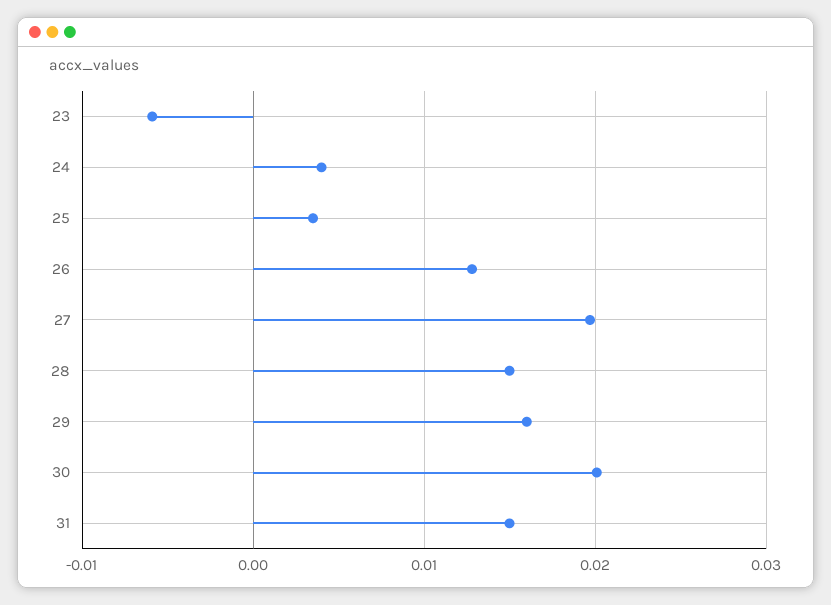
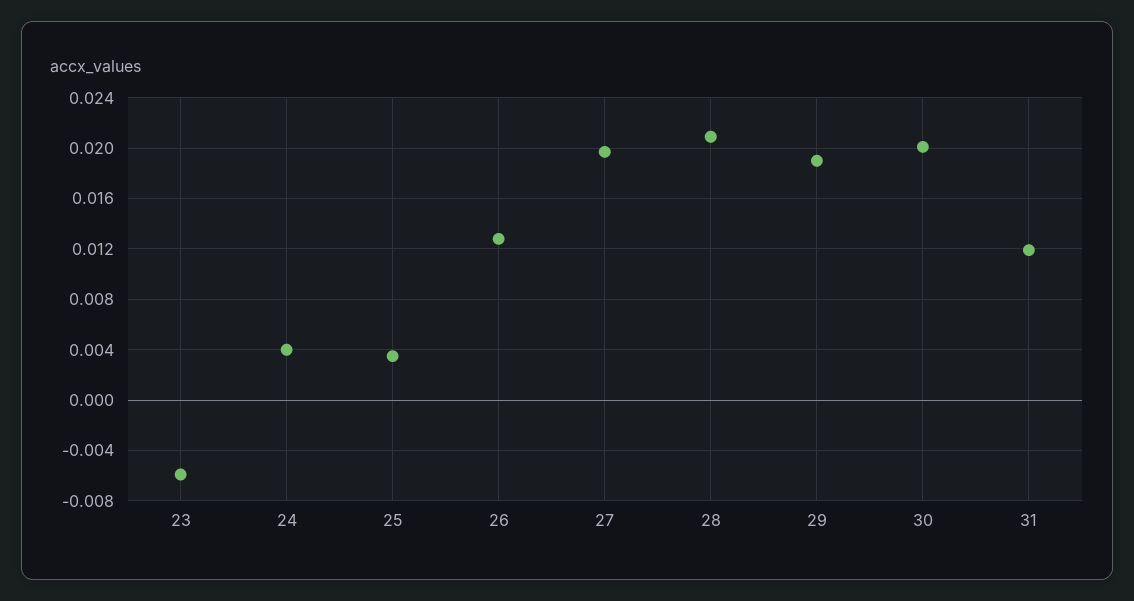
  {
    "23": -0.006,
    "24": 0.004,
    "25": 0.0035,
    "26": 0.013,
    "27": 0.0195,
-   "28": 0.015,
+   "28": 0.021,
-   "29": 0.016,
+   "29": 0.019,
    "30": 0.02,
-   "31": 0.015
+   "31": 0.012
  }

